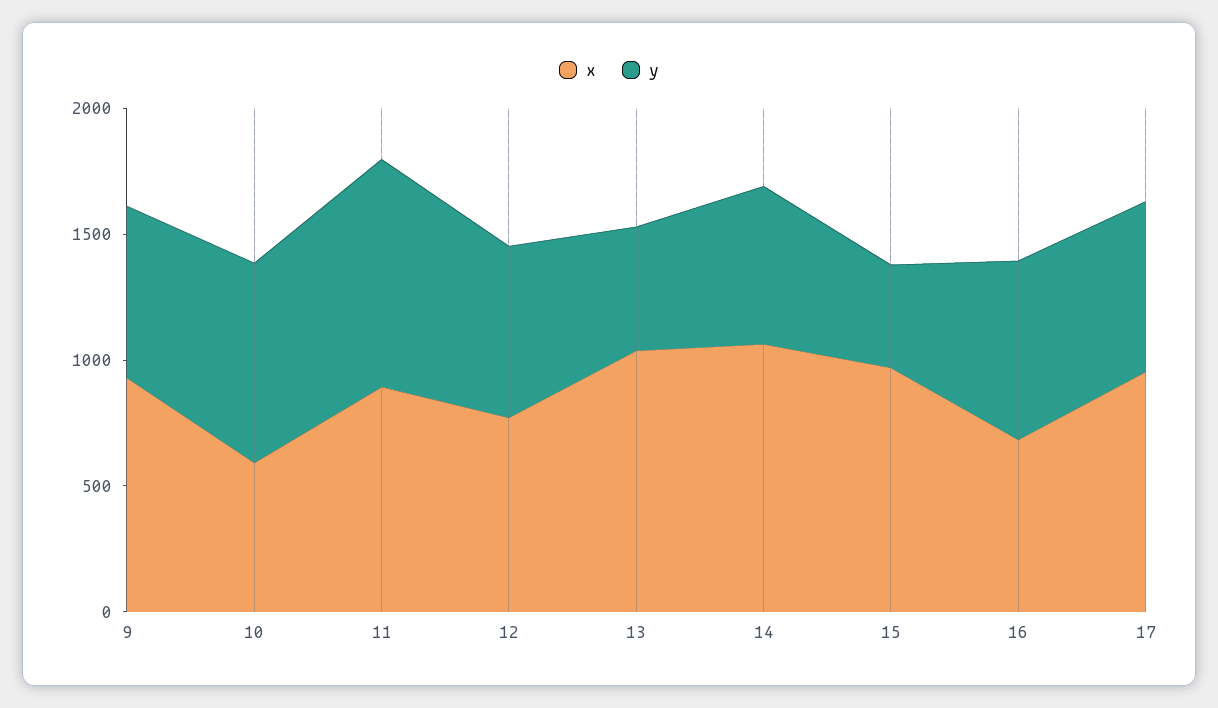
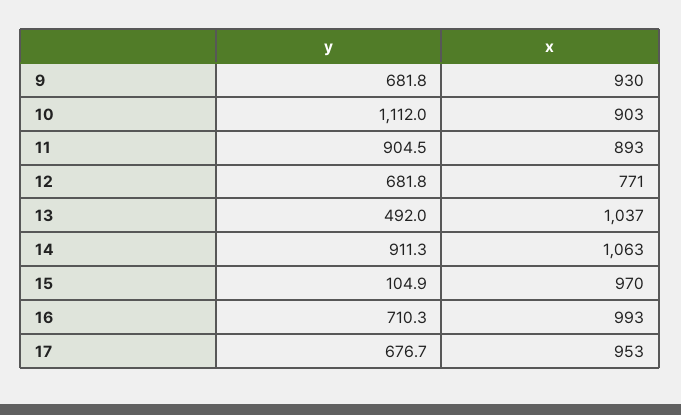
  {
    "x": {
      "9": 930,
-     "10": 600,
+     "10": 903,
      "11": 893,
      "12": 771,
      "13": 1037,
      "14": 1063,
      "15": 970,
-     "16": 700,
+     "16": 993,
      "17": 953
    },
    "y": {
      "9": 681.8,
-     "10": 800,
+     "10": 1112,
      "11": 904.5,
      "12": 681.8,
      "13": 492,
-     "14": 600,
+     "14": 911.3,
-     "15": 400,
+     "15": 104.9,
      "16": 710.3,
      "17": 676.7
    }
  }

